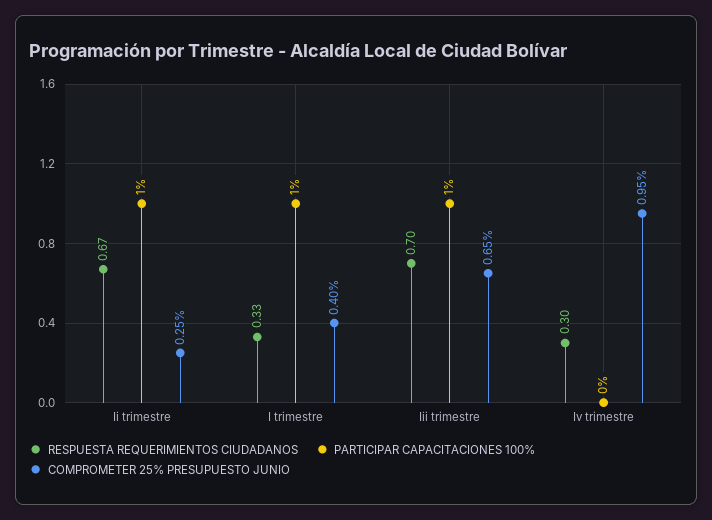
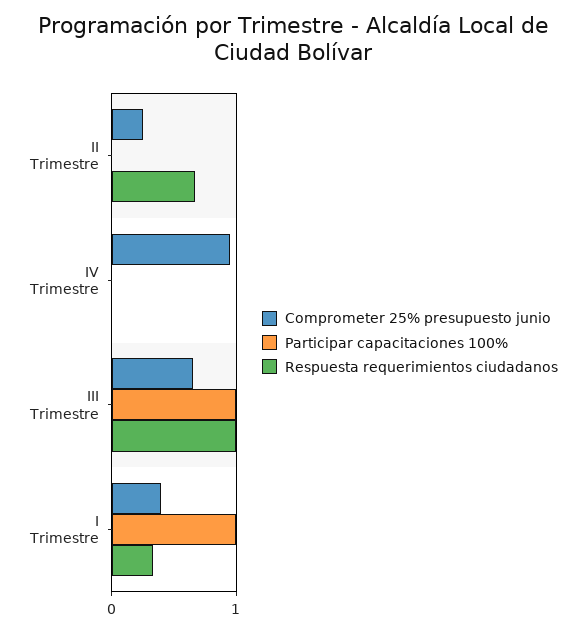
  {
    "RESPUESTA REQUERIMIENTOS CIUDADANOS": {
      "Ii trimestre": 0.67,
      "I trimestre": 0.33,
-     "Iii trimestre": 0.7,
+     "Iii trimestre": 1,
-     "Iv trimestre": 0.3
+     "Iv trimestre": 0
    },
    "PARTICIPAR CAPACITACIONES 100%": {
-     "Ii trimestre": 1,
+     "Ii trimestre": 0,
      "I trimestre": 1,
      "Iii trimestre": 1,
      "Iv trimestre": 0
    },
    "COMPROMETER 25% PRESUPUESTO JUNIO": {
      "Ii trimestre": 0.25,
      "I trimestre": 0.4,
      "Iii trimestre": 0.65,
      "Iv trimestre": 0.95
    }
  }

